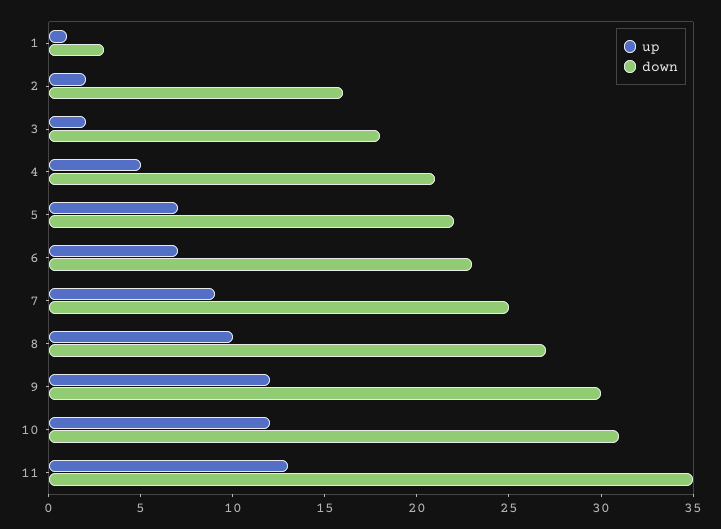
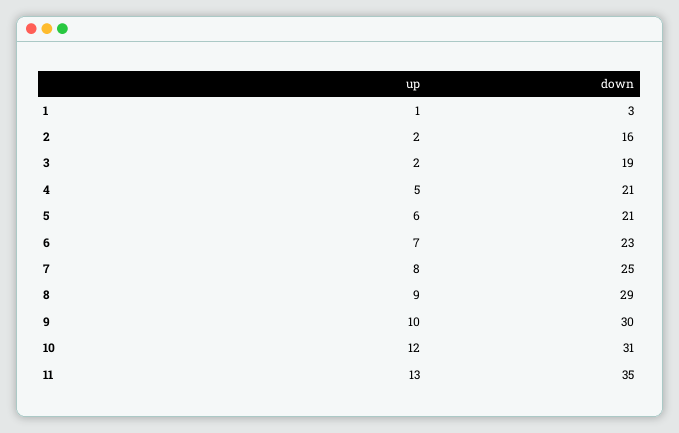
  {
    "up": {
      "1": 1,
      "2": 2,
      "3": 2,
      "4": 5,
-     "5": 7,
+     "5": 6,
      "6": 7,
-     "7": 9,
+     "7": 8,
-     "8": 10,
+     "8": 9,
-     "9": 12,
+     "9": 10,
      "10": 12,
      "11": 13
    },
    "down": {
      "1": 3,
      "2": 16,
-     "3": 18,
+     "3": 19,
      "4": 21,
-     "5": 22,
+     "5": 21,
      "6": 23,
      "7": 25,
-     "8": 27,
+     "8": 29,
      "9": 30,
      "10": 31,
      "11": 35
    }
  }

